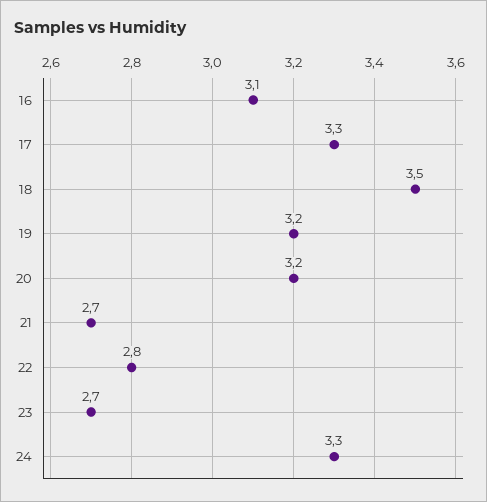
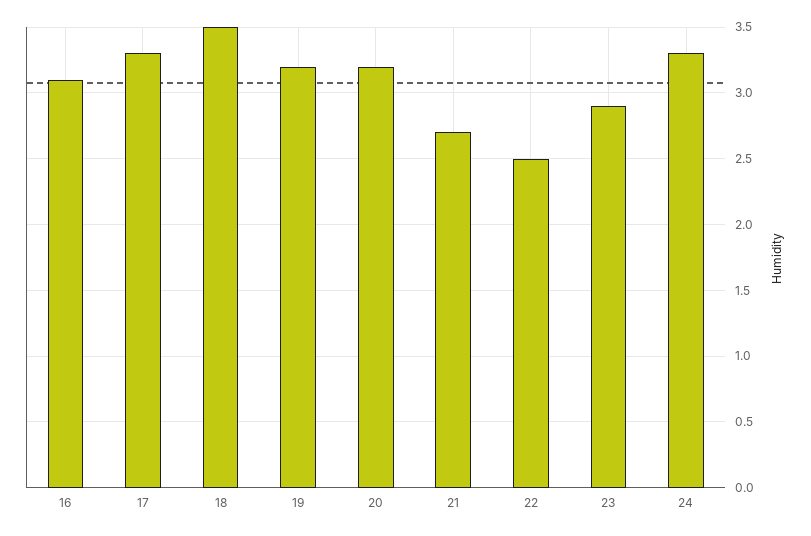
  {
    "16": 3.1,
    "17": 3.3,
    "18": 3.5,
    "19": 3.2,
    "20": 3.2,
    "21": 2.7,
-   "22": 2.8,
+   "22": 2.5,
-   "23": 2.7,
+   "23": 2.9,
    "24": 3.3
  }

